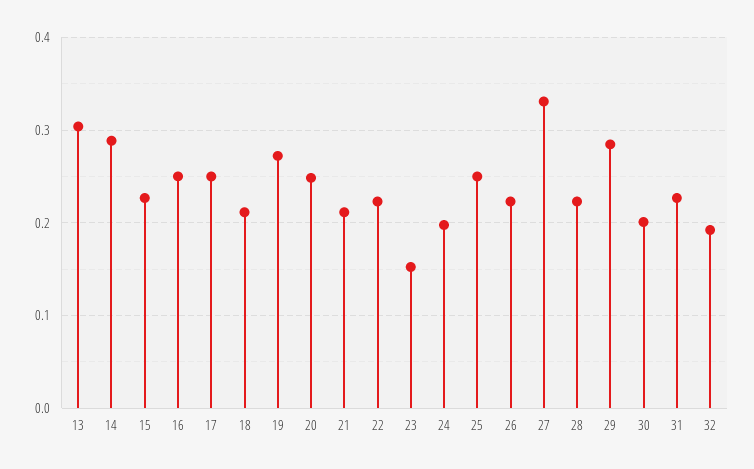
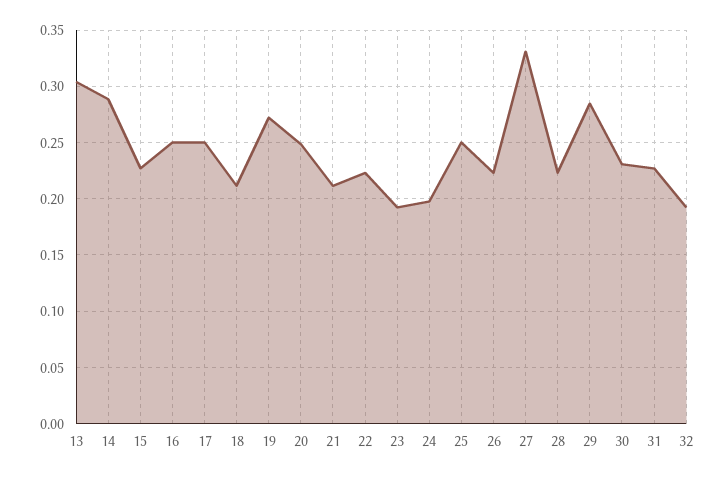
  {
    "13": 0.3,
    "14": 0.29,
    "15": 0.23,
    "16": 0.25,
    "17": 0.25,
    "18": 0.21,
    "19": 0.27,
    "20": 0.25,
    "21": 0.21,
    "22": 0.22,
-   "23": 0.15,
+   "23": 0.19,
    "24": 0.2,
    "25": 0.25,
    "26": 0.22,
    "27": 0.33,
    "28": 0.22,
    "29": 0.28,
-   "30": 0.2,
+   "30": 0.23,
    "31": 0.23,
    "32": 0.19
  }

